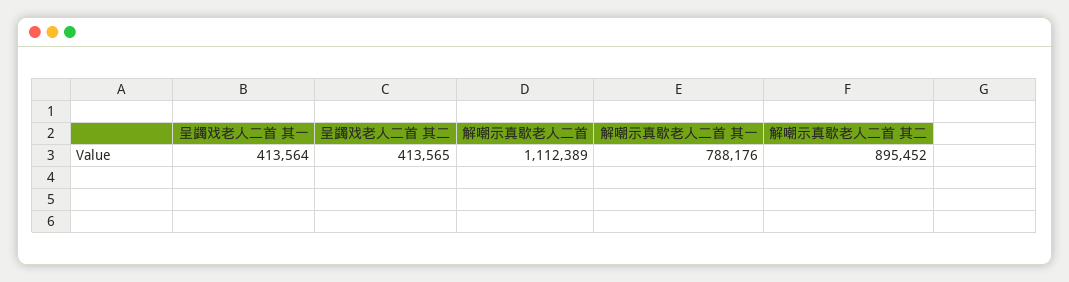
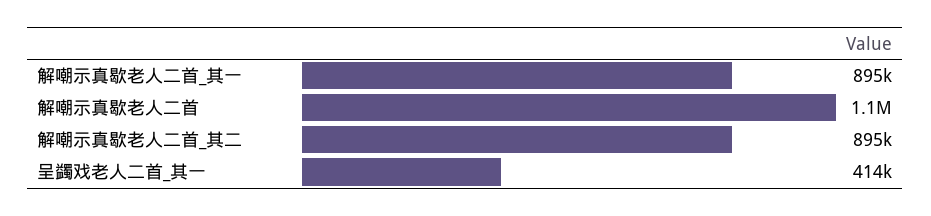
  {
    "呈蠲戏老人二首 其一": 413564,
-   "呈蠲戏老人二首 其二": 413565,
    "解嘲示真歇老人二首": 1112389,
-   "解嘲示真歇老人二首 其一": 788176,
+   "解嘲示真歇老人二首 其一": 895000,
    "解嘲示真歇老人二首 其二": 895452
  }

